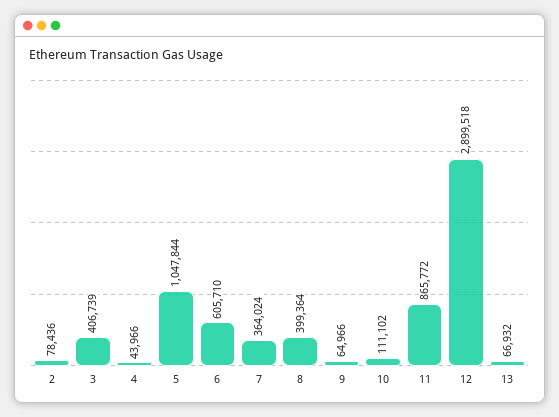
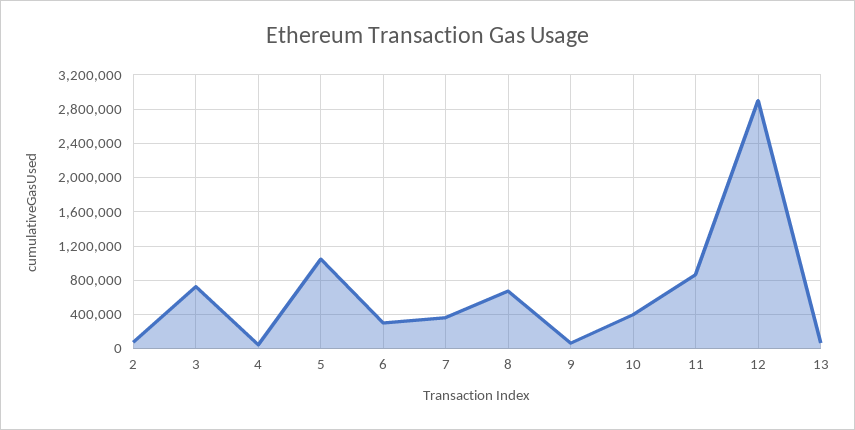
  {
    "2": 78436,
-   "3": 406739,
+   "3": 700000,
    "4": 43966,
    "5": 1047844,
-   "6": 605710,
+   "6": 300000,
    "7": 364024,
-   "8": 399364,
+   "8": 700000,
    "9": 64966,
-   "10": 111102,
+   "10": 400000,
    "11": 865772,
    "12": 2899518,
    "13": 66932
  }

